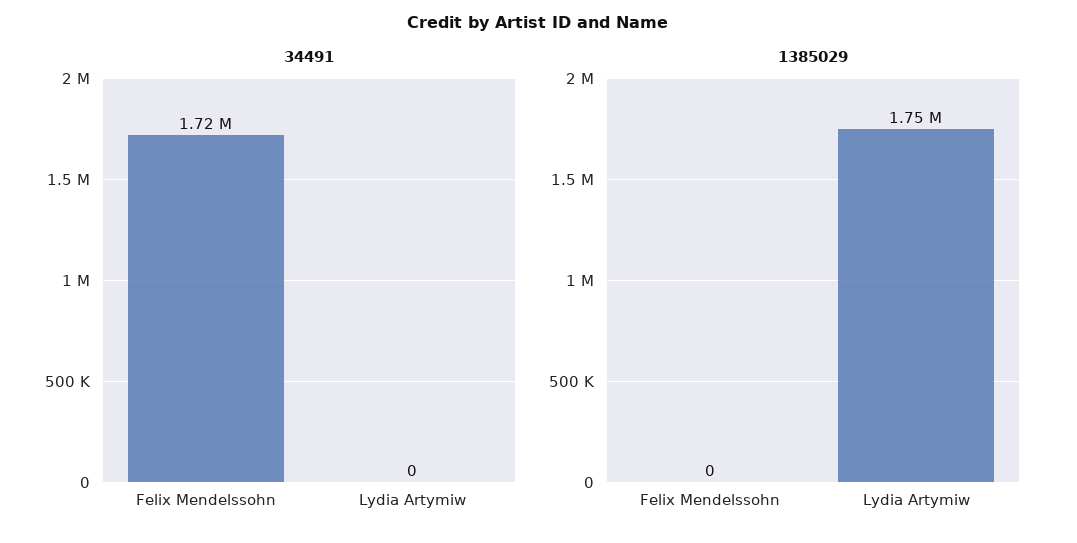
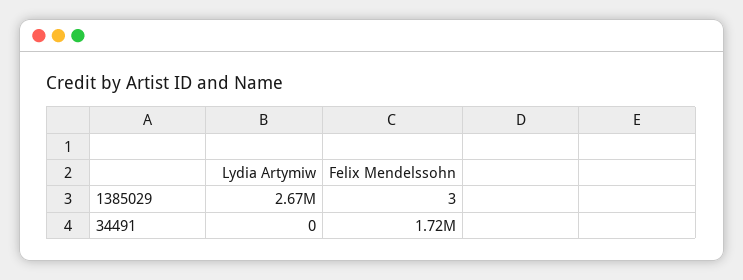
  {
    "34491": {
      "Felix Mendelssohn": 1720000,
      "Lydia Artymiw": 0
    },
    "1385029": {
-     "Felix Mendelssohn": 0,
+     "Felix Mendelssohn": 3,
-     "Lydia Artymiw": 1750000
+     "Lydia Artymiw": 2670000
    }
  }

